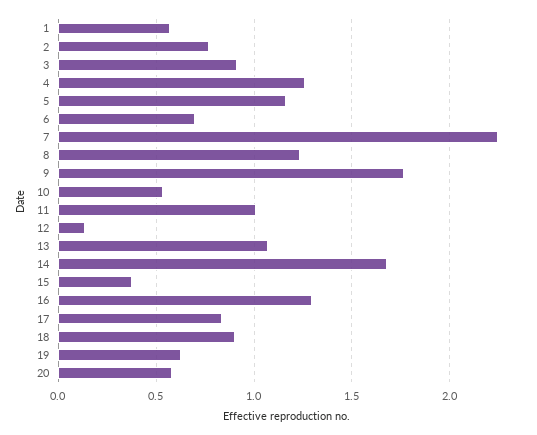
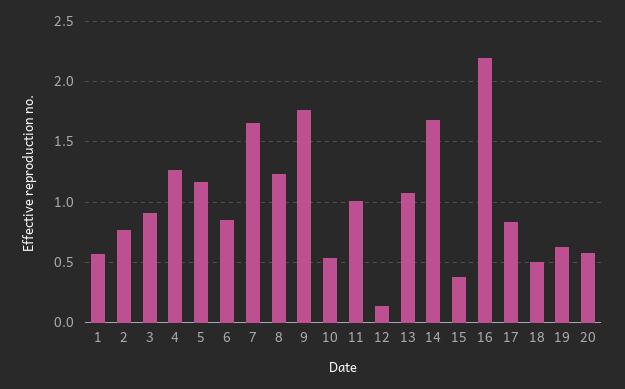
  {
    "1": 0.55,
    "2": 0.75,
    "3": 0.9,
    "4": 1.25,
    "5": 1.15,
-   "6": 0.7,
+   "6": 0.85,
-   "7": 2.25,
+   "7": 1.65,
    "8": 1.25,
    "9": 1.75,
    "10": 0.55,
    "11": 1,
    "12": 0.15,
    "13": 1.05,
    "14": 1.7,
    "15": 0.4,
-   "16": 1.3,
+   "16": 2.2,
    "17": 0.85,
-   "18": 0.9,
+   "18": 0.5,
    "19": 0.65,
    "20": 0.6
  }

